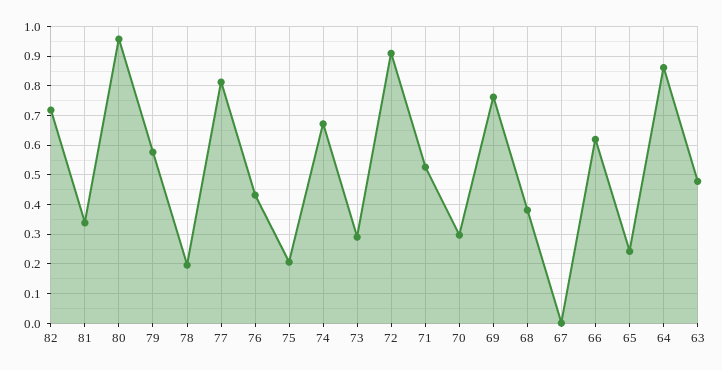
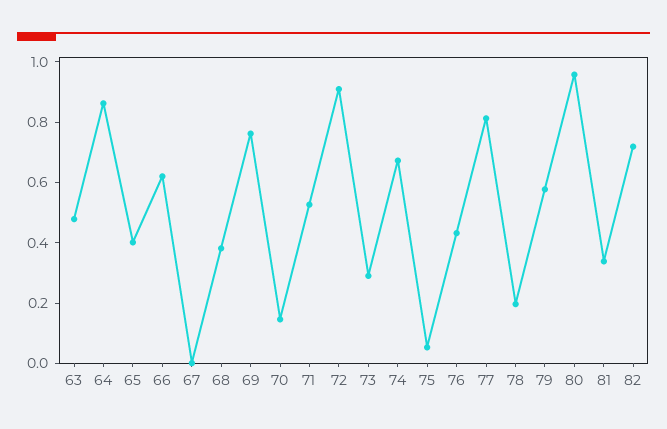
  {
    "82": 0.725,
    "81": 0.35,
    "80": 0.95,
    "79": 0.575,
    "78": 0.2,
    "77": 0.825,
    "76": 0.425,
-   "75": 0.2,
+   "75": 0.05,
    "74": 0.675,
    "73": 0.3,
    "72": 0.9,
    "71": 0.525,
-   "70": 0.3,
+   "70": 0.15,
    "69": 0.75,
    "68": 0.375,
    "67": 0,
    "66": 0.625,
-   "65": 0.25,
+   "65": 0.4,
    "64": 0.85,
    "63": 0.475
  }

